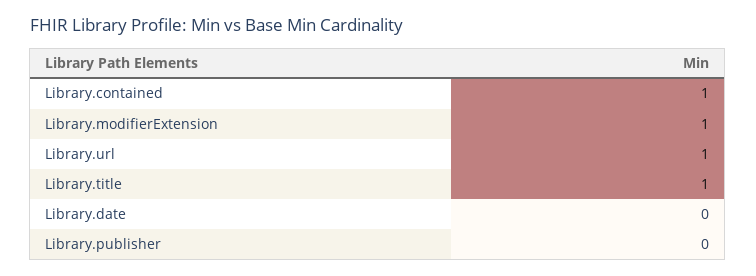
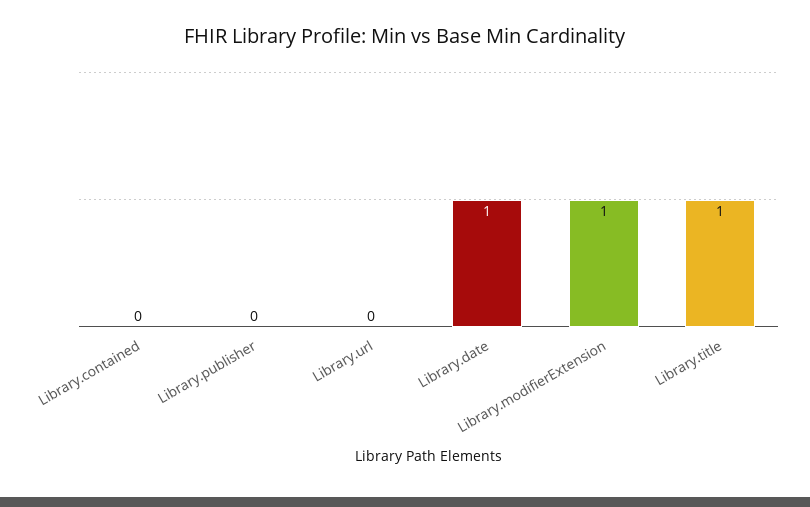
  {
-   "Library.contained": 1,
+   "Library.contained": 0,
    "Library.modifierExtension": 1,
-   "Library.url": 1,
+   "Library.url": 0,
    "Library.title": 1,
-   "Library.date": 0,
+   "Library.date": 1,
    "Library.publisher": 0
  }

